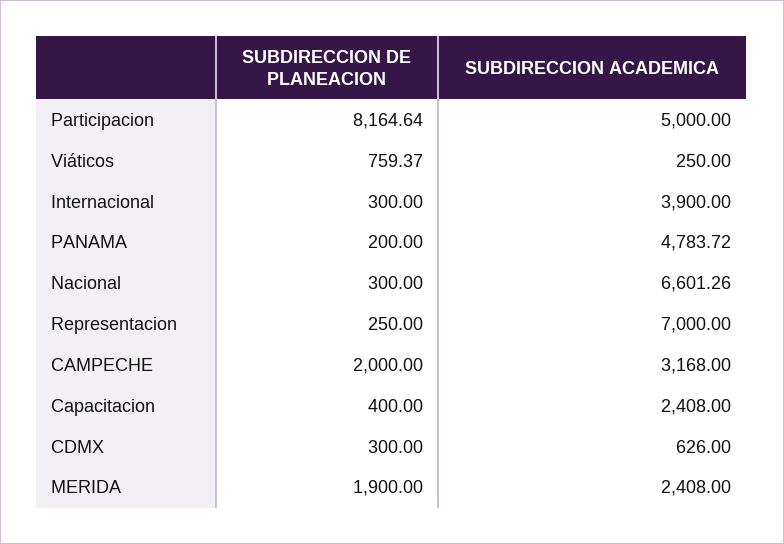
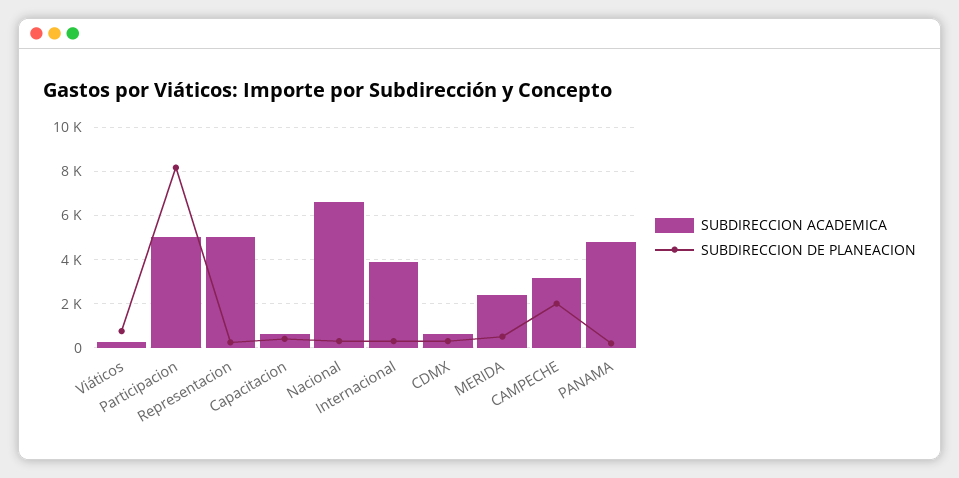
  {
    "SUBDIRECCION DE PLANEACION": {
      "Participacion": 8164.64,
      "Viáticos": 759.37,
      "Internacional": 300,
      "PANAMA": 200,
      "Nacional": 300,
      "Representacion": 250,
      "CAMPECHE": 2000,
      "Capacitacion": 400,
      "CDMX": 300,
-     "MERIDA": 1900
+     "MERIDA": 500
    },
    "SUBDIRECCION ACADEMICA": {
      "Participacion": 5000,
      "Viáticos": 250,
      "Internacional": 3900,
      "PANAMA": 4783.72,
      "Nacional": 6601.26,
-     "Representacion": 7000,
+     "Representacion": 5000,
      "CAMPECHE": 3168,
-     "Capacitacion": 2408,
+     "Capacitacion": 500,
      "CDMX": 626,
      "MERIDA": 2408
    }
  }

